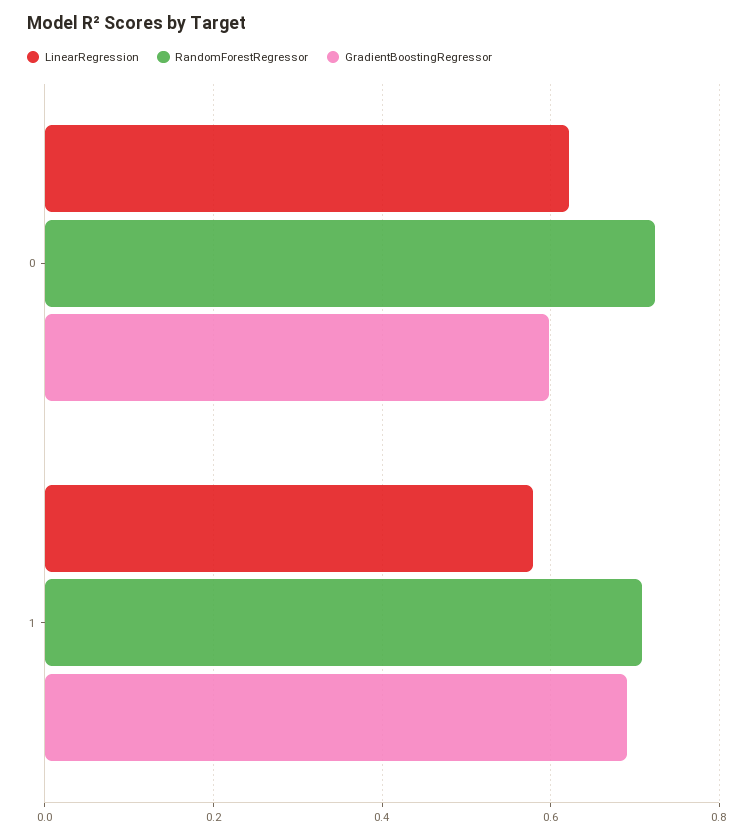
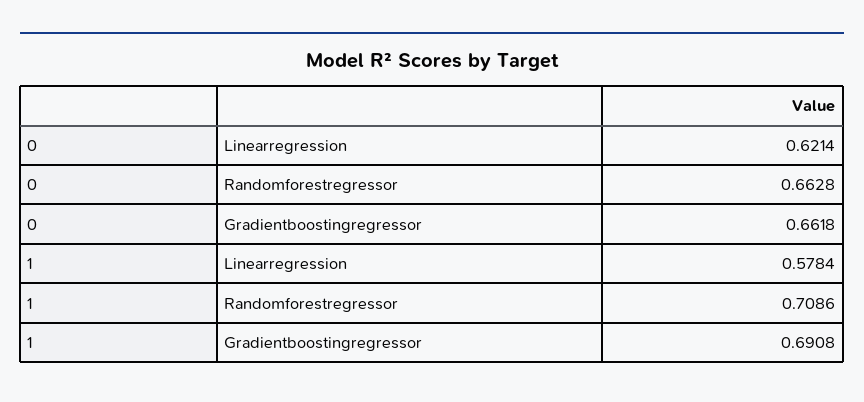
  {
    "LinearRegression": {
      "0": 0.6214,
      "1": 0.5784
    },
    "RandomForestRegressor": {
-     "0": 0.72,
+     "0": 0.6628,
      "1": 0.7086
    },
    "GradientBoostingRegressor": {
-     "0": 0.6,
+     "0": 0.6618,
      "1": 0.6908
    }
  }

